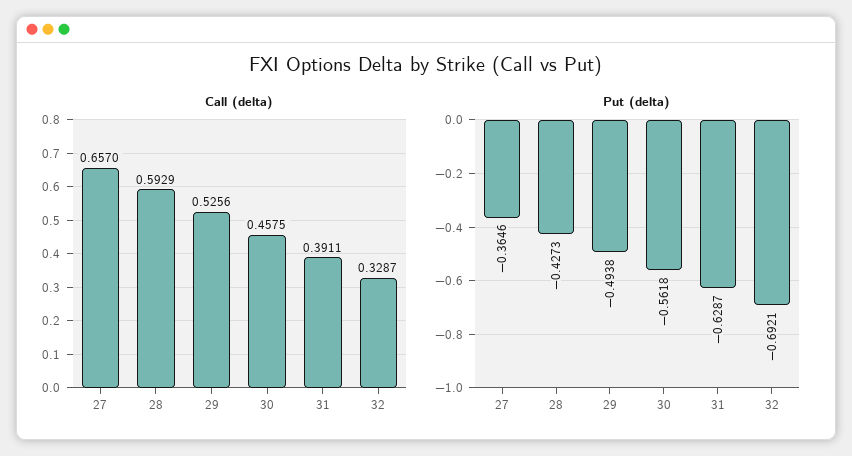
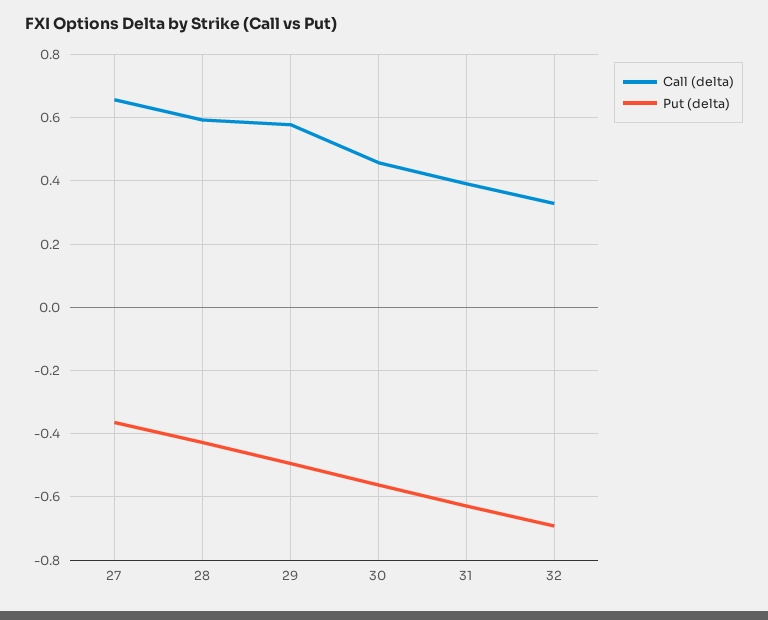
  {
    "Call (delta)": {
      "27": 0.657,
      "28": 0.5929,
-     "29": 0.5256,
+     "29": 0.58,
      "30": 0.4575,
      "31": 0.3911,
      "32": 0.3287
    },
    "Put (delta)": {
      "27": -0.3646,
      "28": -0.4273,
      "29": -0.4938,
      "30": -0.5618,
      "31": -0.6287,
      "32": -0.6921
    }
  }

